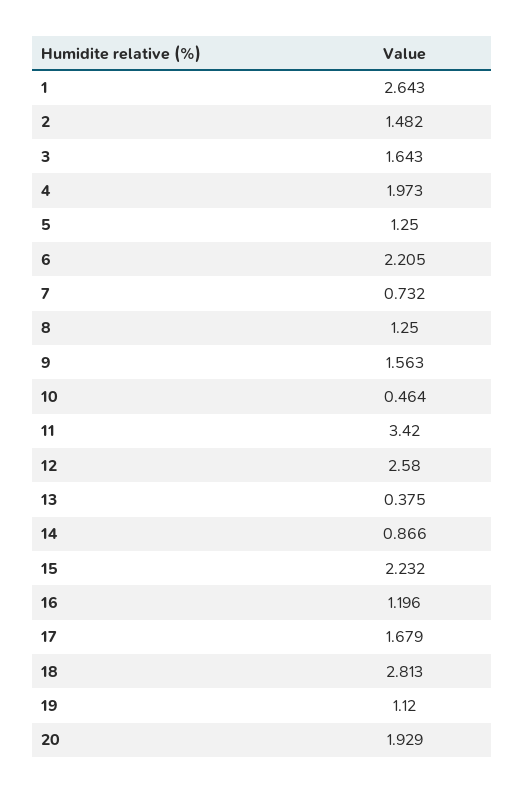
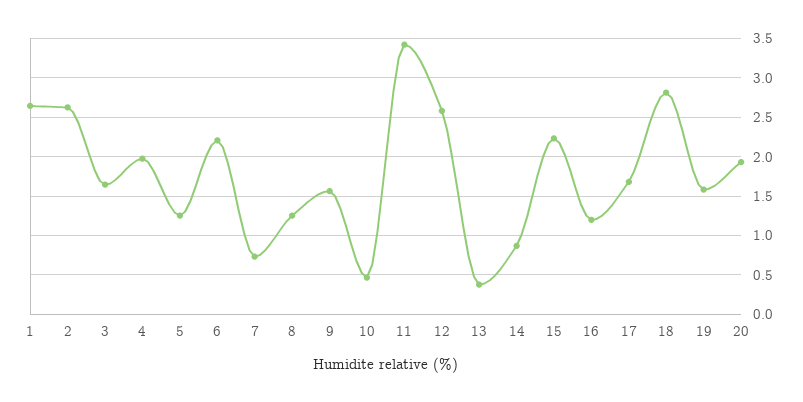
  {
    "1": 2.643,
-   "2": 1.482,
+   "2": 2.6,
    "3": 1.643,
    "4": 1.973,
    "5": 1.25,
    "6": 2.205,
    "7": 0.732,
    "8": 1.25,
    "9": 1.563,
    "10": 0.464,
    "11": 3.42,
    "12": 2.58,
    "13": 0.375,
    "14": 0.866,
    "15": 2.232,
    "16": 1.196,
    "17": 1.679,
    "18": 2.813,
-   "19": 1.12,
+   "19": 1.6,
    "20": 1.929
  }

